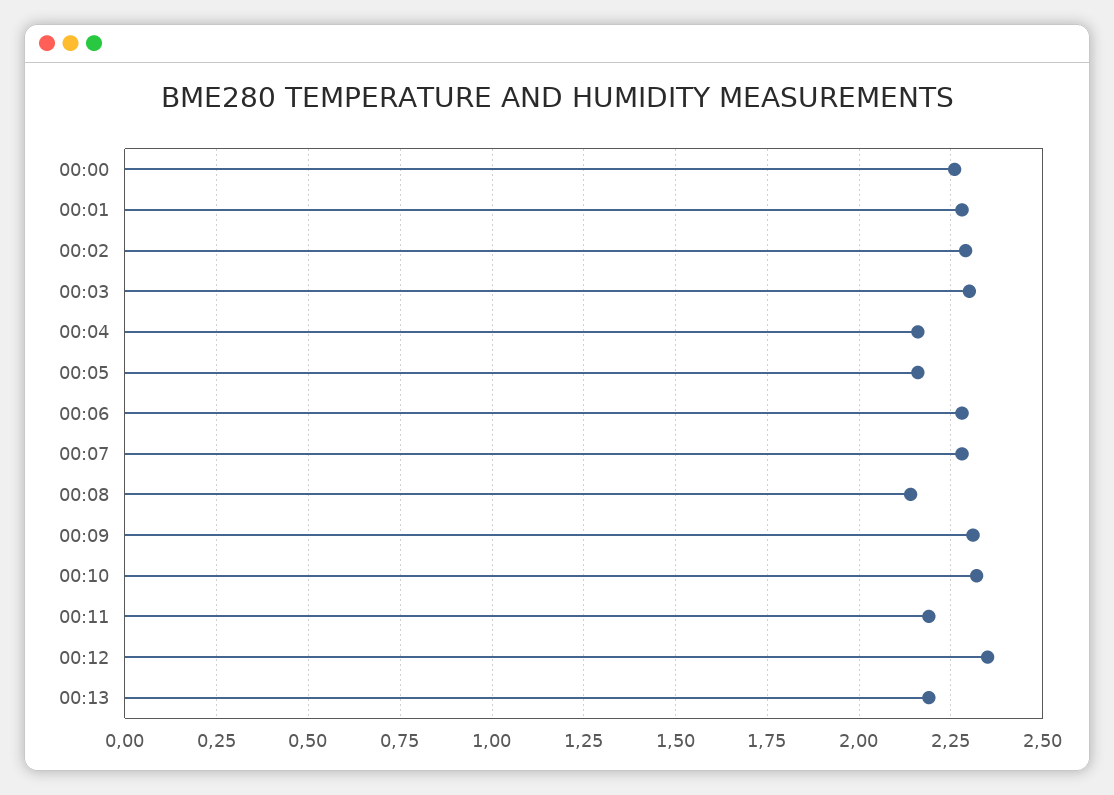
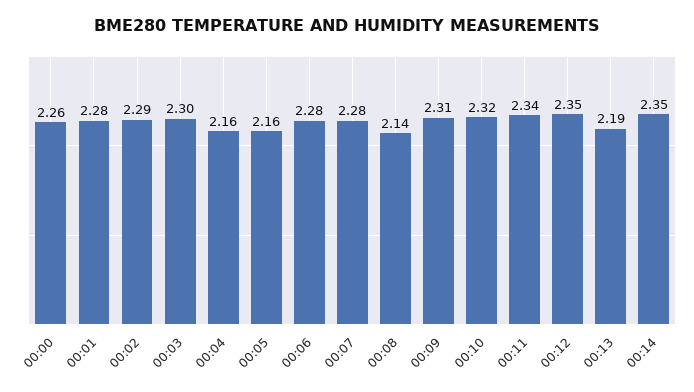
  {
    "00:00": 2.26,
    "00:01": 2.28,
    "00:02": 2.29,
    "00:03": 2.3,
    "00:04": 2.16,
    "00:05": 2.16,
    "00:06": 2.28,
    "00:07": 2.28,
    "00:08": 2.14,
    "00:09": 2.31,
    "00:10": 2.32,
-   "00:11": 2.2,
+   "00:11": 2.34,
    "00:12": 2.35,
-   "00:13": 2.19
+   "00:13": 2.19,
+   "00:14": 2.35
  }

